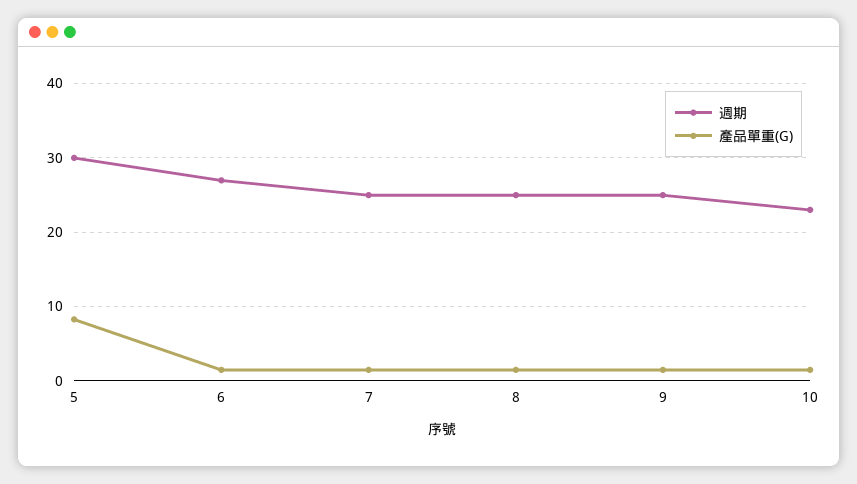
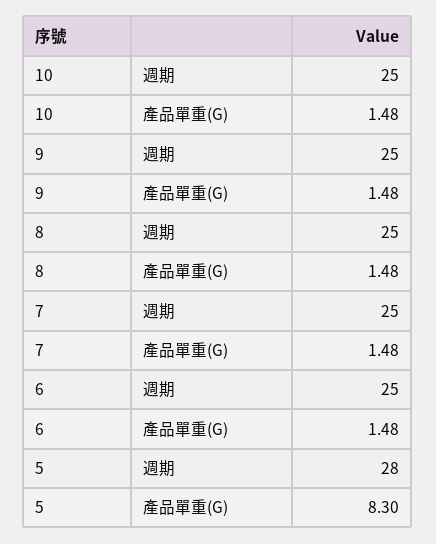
  {
    "週期": {
-     "5": 30,
+     "5": 28,
-     "6": 27,
+     "6": 25,
      "7": 25,
      "8": 25,
      "9": 25,
-     "10": 23
+     "10": 25
    },
    "產品單重(G)": {
      "5": 8.3,
      "6": 1.48,
      "7": 1.48,
      "8": 1.48,
      "9": 1.48,
      "10": 1.48
    }
  }

